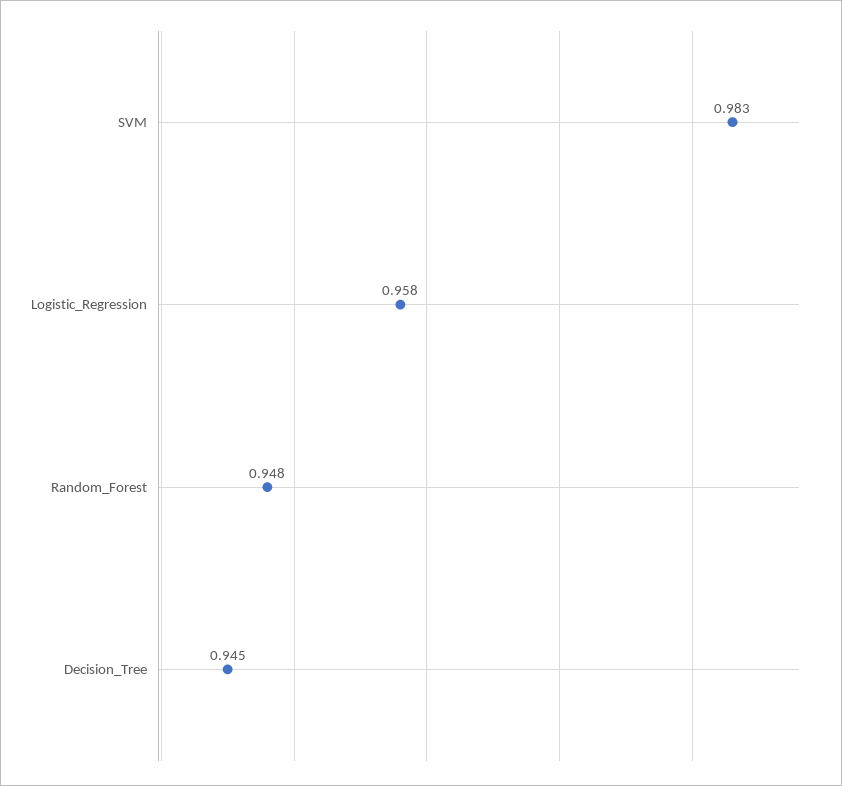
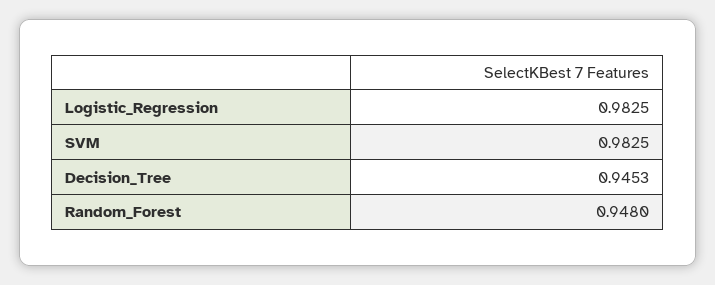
  {
    "SVM": 0.9825,
-   "Logistic_Regression": 0.958,
+   "Logistic_Regression": 0.9825,
    "Random_Forest": 0.948,
    "Decision_Tree": 0.9453
  }

